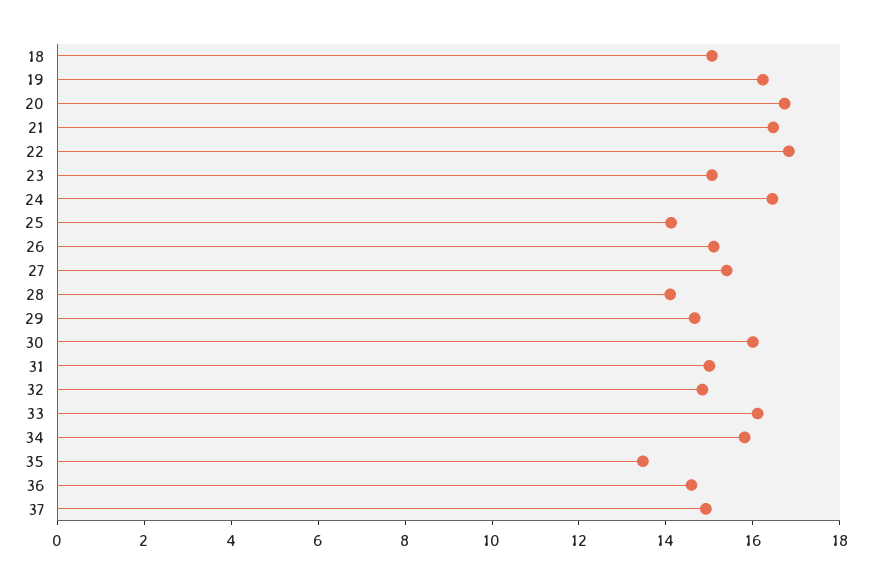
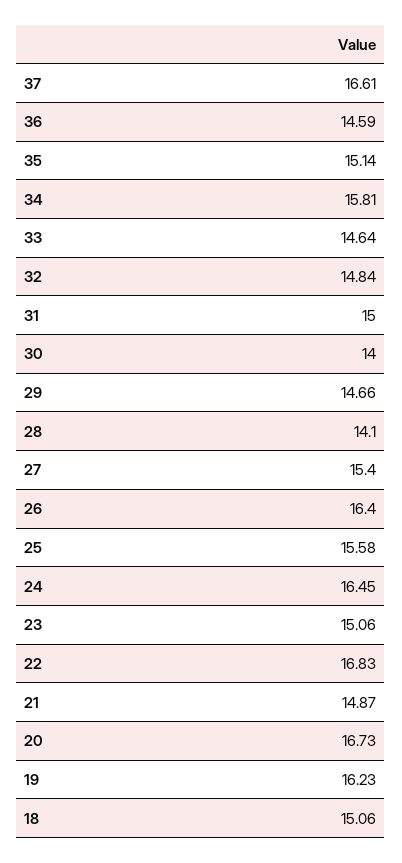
  {
    "18": 15.06,
    "19": 16.23,
    "20": 16.73,
-   "21": 16.5,
+   "21": 14.87,
    "22": 16.83,
    "23": 15.06,
    "24": 16.45,
-   "25": 14,
+   "25": 15.58,
-   "26": 15,
+   "26": 16.4,
    "27": 15.4,
    "28": 14.1,
    "29": 14.66,
-   "30": 16,
+   "30": 14,
    "31": 15,
    "32": 14.84,
-   "33": 16,
+   "33": 14.64,
    "34": 15.81,
-   "35": 13.5,
+   "35": 15.14,
    "36": 14.59,
-   "37": 15
+   "37": 16.61
  }

